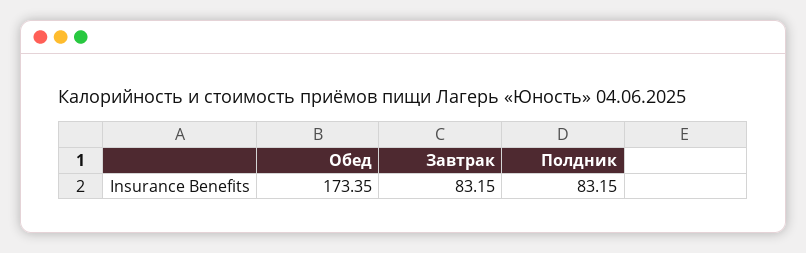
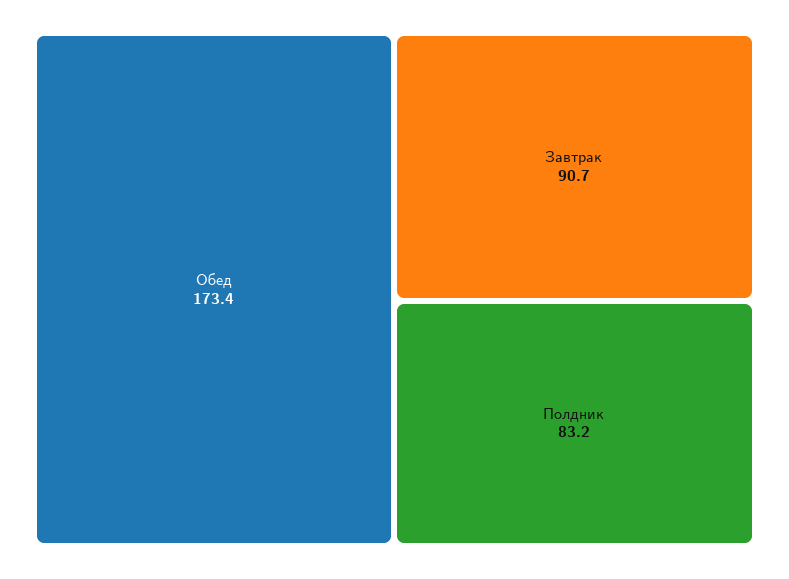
  {
    "Обед": 173.35,
-   "Завтрак": 83.15,
+   "Завтрак": 90.7,
    "Полдник": 83.15
  }

